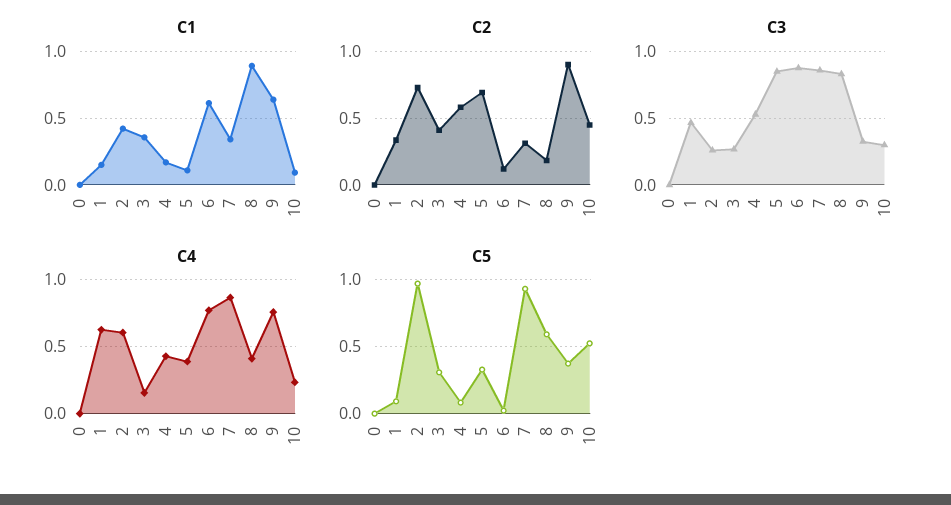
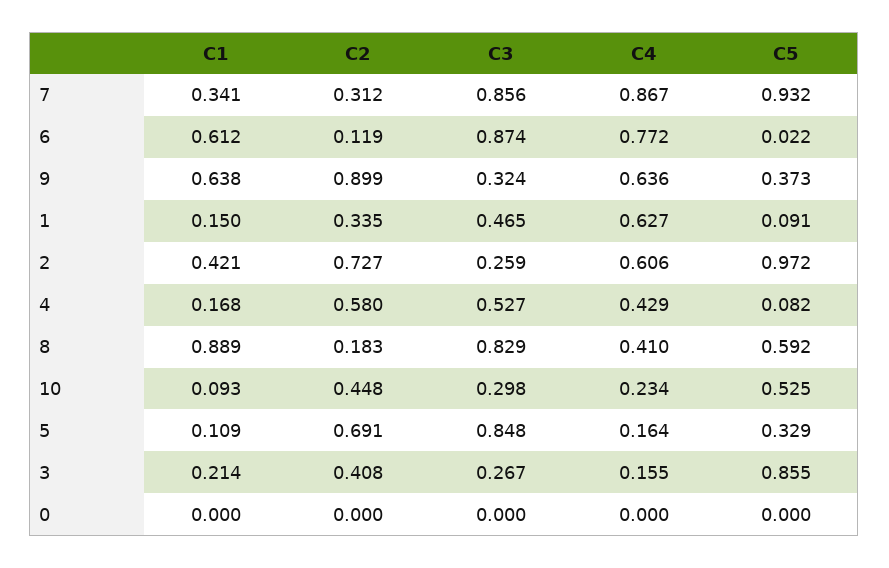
  {
    "C1": {
      "0": 0,
      "1": 0.15,
      "2": 0.421,
-     "3": 0.35,
+     "3": 0.214,
      "4": 0.168,
      "5": 0.109,
      "6": 0.612,
      "7": 0.341,
      "8": 0.889,
      "9": 0.638,
      "10": 0.093
    },
    "C2": {
      "0": 0,
      "1": 0.335,
      "2": 0.727,
      "3": 0.408,
      "4": 0.58,
      "5": 0.691,
      "6": 0.119,
      "7": 0.312,
      "8": 0.183,
      "9": 0.899,
      "10": 0.448
    },
    "C3": {
      "0": 0,
      "1": 0.465,
      "2": 0.259,
      "3": 0.267,
      "4": 0.527,
      "5": 0.848,
      "6": 0.874,
      "7": 0.856,
      "8": 0.829,
      "9": 0.324,
      "10": 0.298
    },
    "C4": {
      "0": 0,
      "1": 0.627,
      "2": 0.606,
      "3": 0.155,
      "4": 0.429,
-     "5": 0.4,
+     "5": 0.164,
      "6": 0.772,
      "7": 0.867,
      "8": 0.41,
-     "9": 0.75,
+     "9": 0.636,
      "10": 0.234
    },
    "C5": {
      "0": 0,
      "1": 0.091,
      "2": 0.972,
-     "3": 0.3,
+     "3": 0.855,
      "4": 0.082,
      "5": 0.329,
      "6": 0.022,
      "7": 0.932,
      "8": 0.592,
      "9": 0.373,
      "10": 0.525
    }
  }

